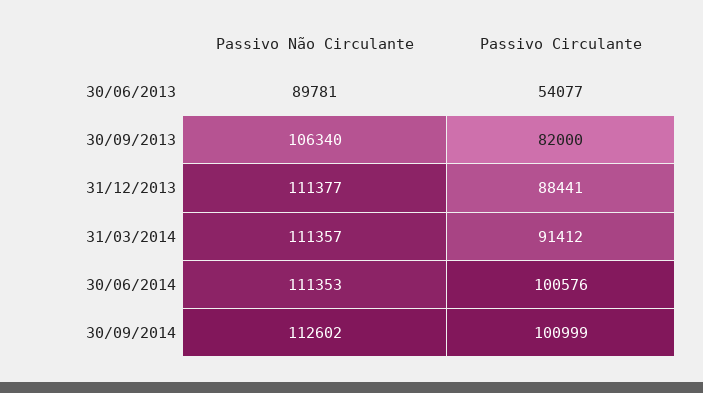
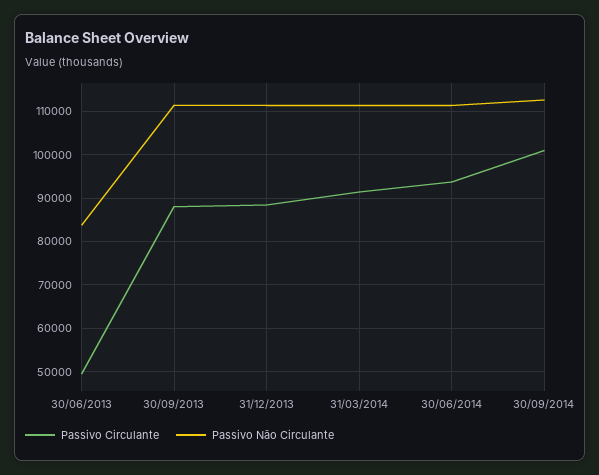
  {
    "Passivo Não Circulante": {
-     "30/06/2013": 89781,
+     "30/06/2013": 84000,
-     "30/09/2013": 106340,
+     "30/09/2013": 112000,
      "31/12/2013": 111377,
      "31/03/2014": 111357,
      "30/06/2014": 111353,
      "30/09/2014": 112602
    },
    "Passivo Circulante": {
-     "30/06/2013": 54077,
+     "30/06/2013": 50000,
-     "30/09/2013": 82000,
+     "30/09/2013": 88000,
      "31/12/2013": 88441,
      "31/03/2014": 91412,
-     "30/06/2014": 100576,
+     "30/06/2014": 94000,
      "30/09/2014": 100999
    }
  }

